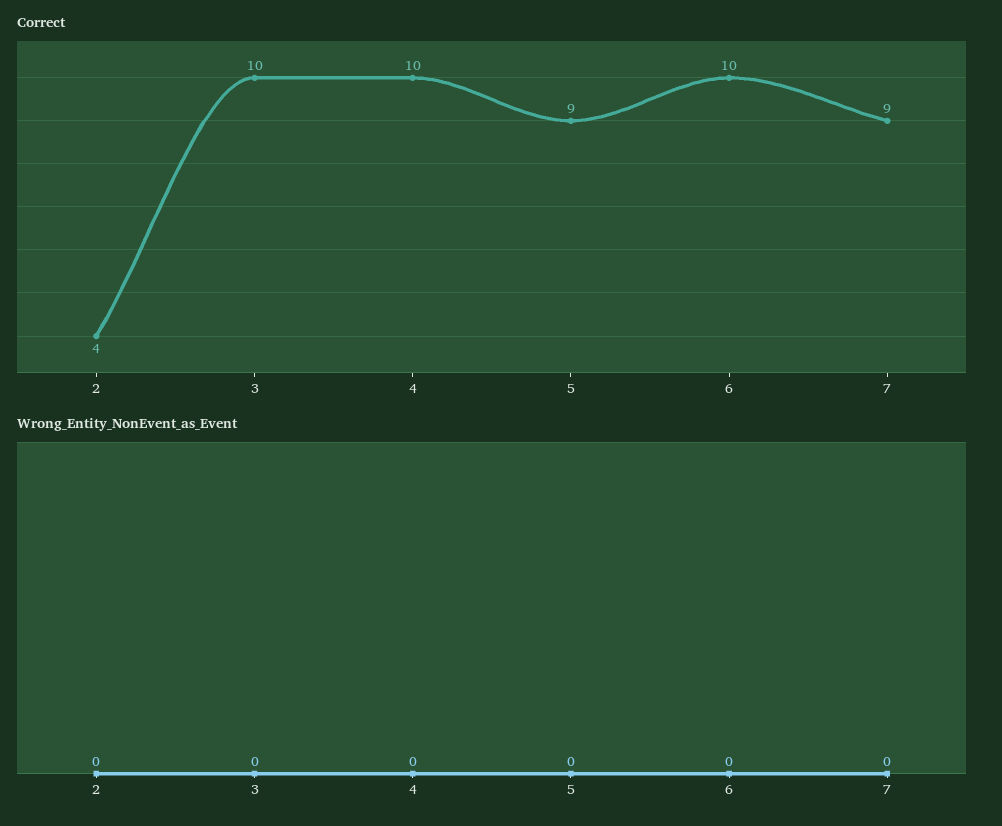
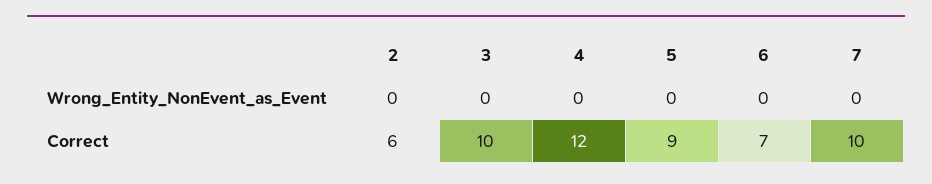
  {
    "Correct": {
-     "2": 4,
+     "2": 6,
      "3": 10,
-     "4": 10,
+     "4": 12,
      "5": 9,
-     "6": 10,
+     "6": 7,
-     "7": 9
+     "7": 10
    },
    "Wrong_Entity_NonEvent_as_Event": {
      "2": 0,
      "3": 0,
      "4": 0,
      "5": 0,
      "6": 0,
      "7": 0
    }
  }

